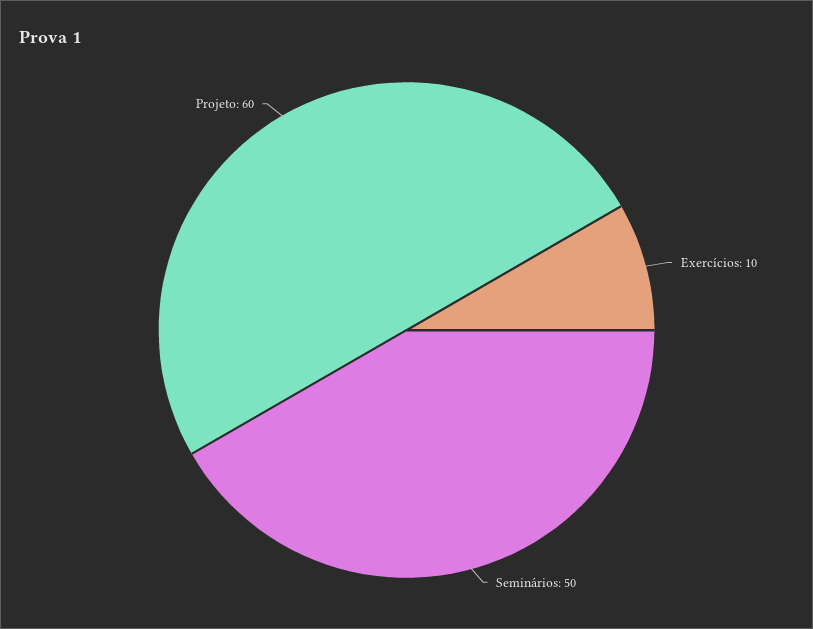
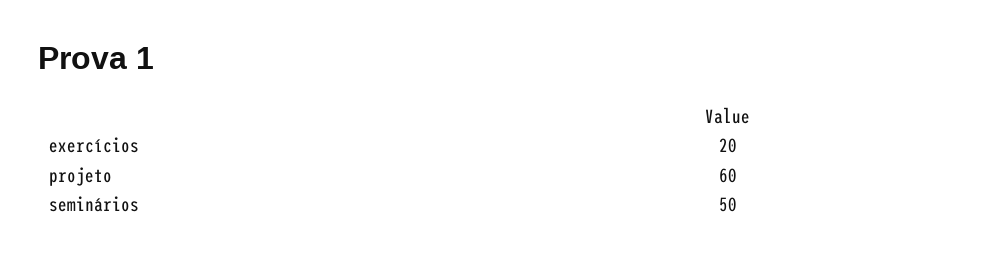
  {
-   "Exercícios": 10,
+   "Exercícios": 20,
    "Seminários": 50,
    "Projeto": 60
  }

